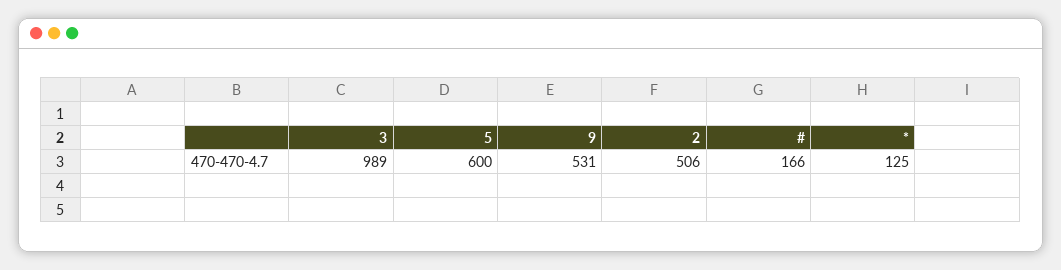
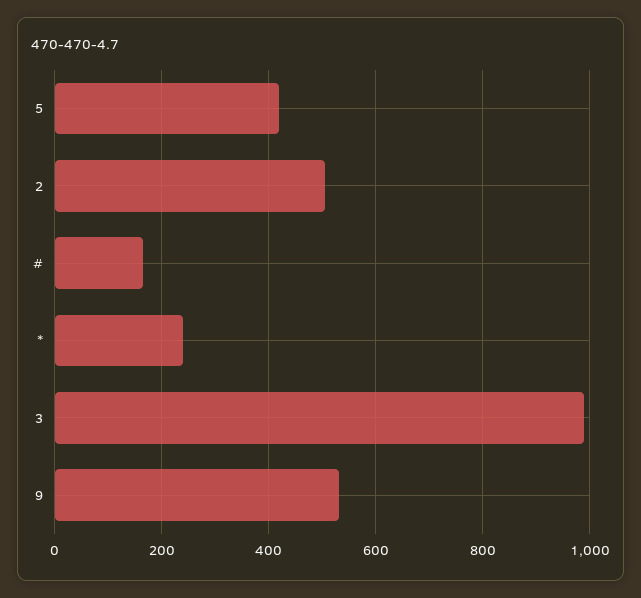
  {
    "3": 989,
-   "5": 600,
+   "5": 420,
    "9": 531,
    "2": 506,
    "#": 166,
-   "*": 125
+   "*": 240
  }

